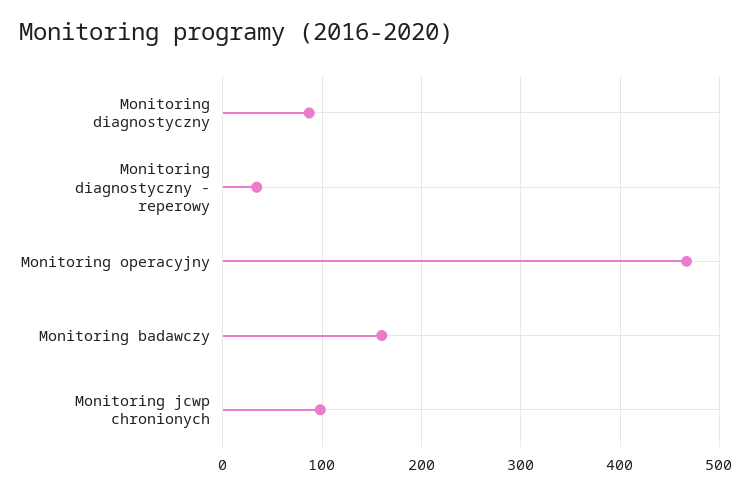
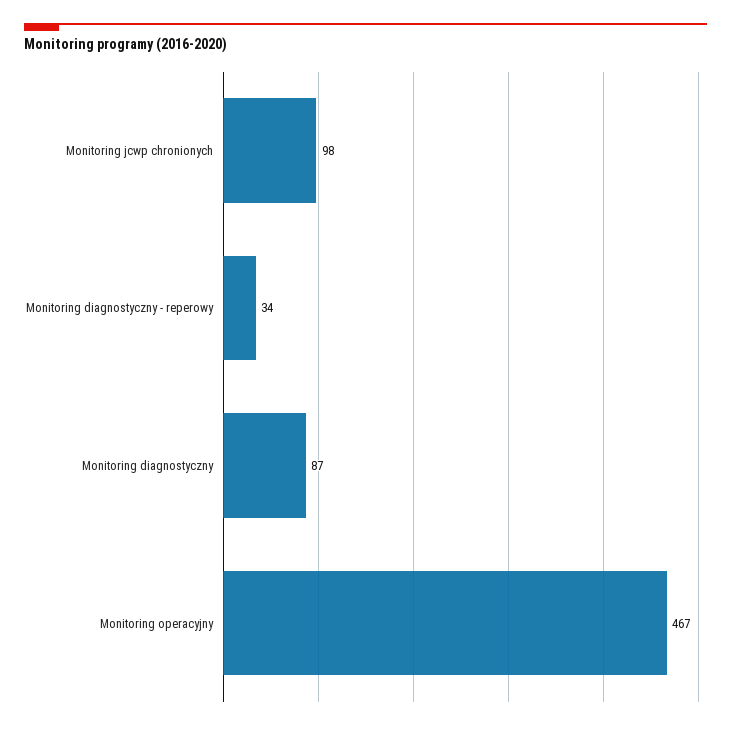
  {
    "Monitoring diagnostyczny": 87,
    "Monitoring diagnostyczny - reperowy": 34,
    "Monitoring operacyjny": 467,
-   "Monitoring badawczy": 160,
    "Monitoring jcwp chronionych": 98
  }

